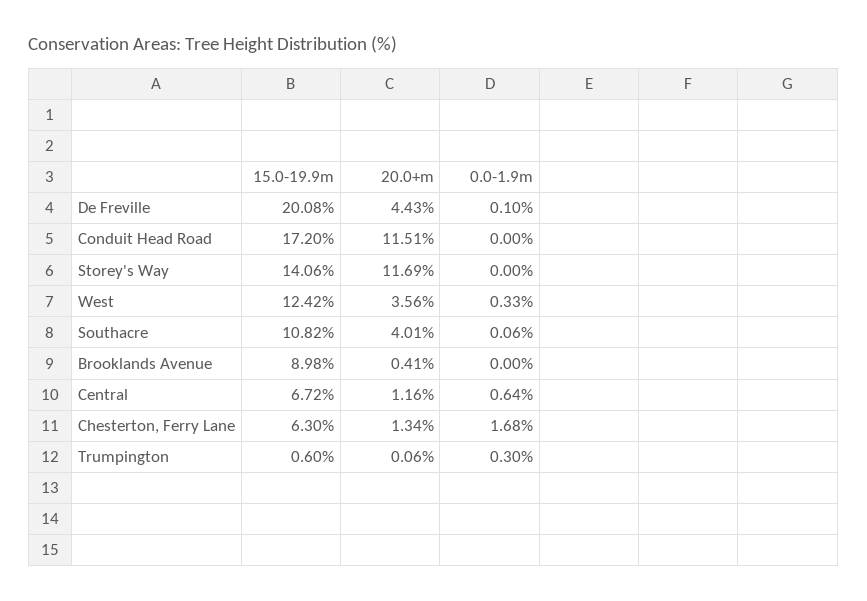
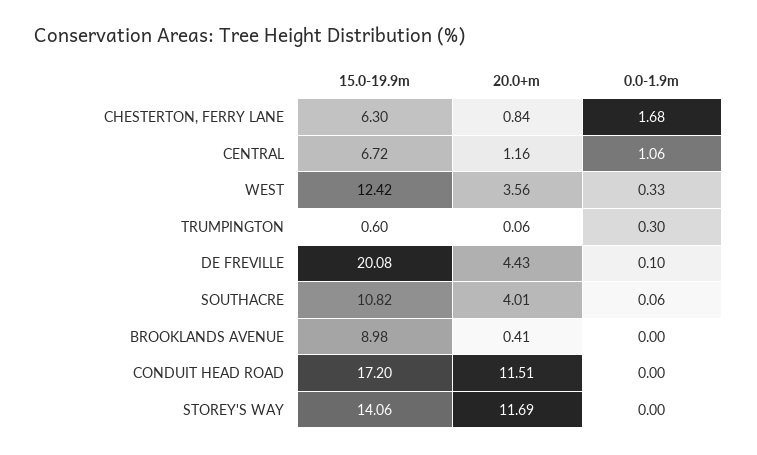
  {
    "15.0-19.9m": {
      "De Freville": 20.08,
      "Conduit Head Road": 17.2,
      "Storey's Way": 14.06,
      "West": 12.42,
      "Southacre": 10.82,
      "Brooklands Avenue": 8.98,
      "Central": 6.72,
      "Chesterton, Ferry Lane": 6.3,
      "Trumpington": 0.6
    },
    "20.0+m": {
      "De Freville": 4.43,
      "Conduit Head Road": 11.51,
      "Storey's Way": 11.69,
      "West": 3.56,
      "Southacre": 4.01,
      "Brooklands Avenue": 0.41,
      "Central": 1.16,
-     "Chesterton, Ferry Lane": 1.34,
+     "Chesterton, Ferry Lane": 0.84,
      "Trumpington": 0.06
    },
    "0.0-1.9m": {
      "De Freville": 0.1,
      "Conduit Head Road": 0,
      "Storey's Way": 0,
      "West": 0.33,
      "Southacre": 0.06,
      "Brooklands Avenue": 0,
-     "Central": 0.64,
+     "Central": 1.06,
      "Chesterton, Ferry Lane": 1.68,
      "Trumpington": 0.3
    }
  }

